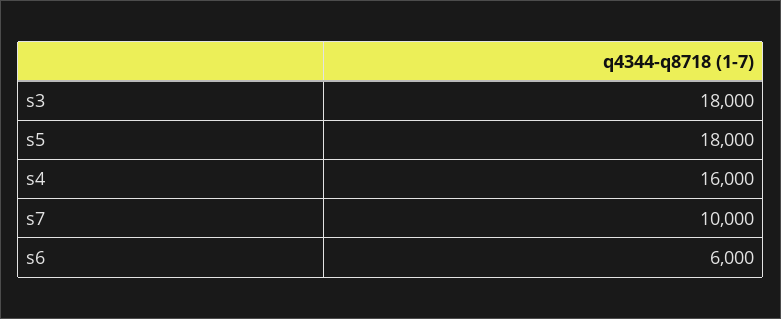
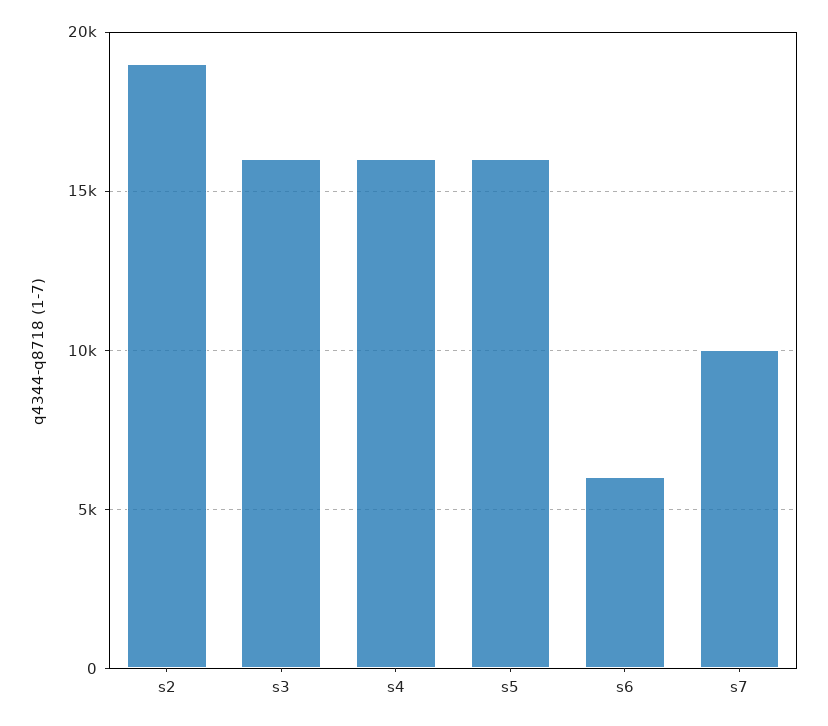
  {
-   "s3": 18000,
+   "s3": 16000,
-   "s5": 18000,
+   "s5": 16000,
    "s4": 16000,
    "s7": 10000,
-   "s6": 6000
+   "s6": 6000,
+   "s2": 19000
  }

